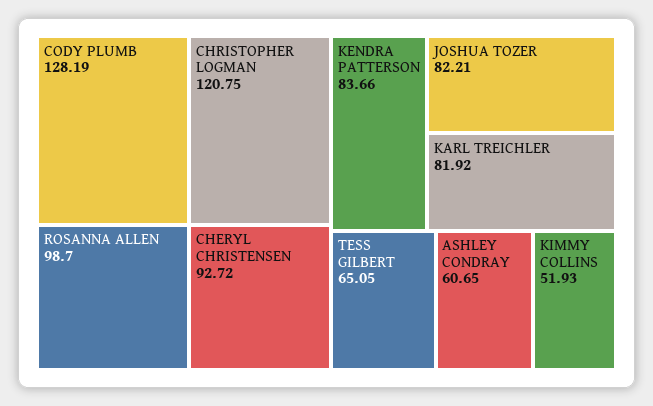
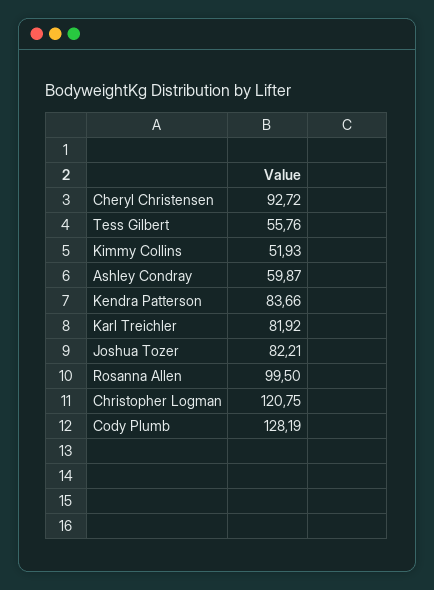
  {
    "CODY PLUMB": 128.19,
    "CHRISTOPHER LOGMAN": 120.75,
-   "ROSANNA ALLEN": 98.7,
+   "ROSANNA ALLEN": 99.5,
    "CHERYL CHRISTENSEN": 92.72,
    "KENDRA PATTERSON": 83.66,
    "JOSHUA TOZER": 82.21,
    "KARL TREICHLER": 81.92,
-   "TESS GILBERT": 65.05,
+   "TESS GILBERT": 55.76,
-   "ASHLEY CONDRAY": 60.65,
+   "ASHLEY CONDRAY": 59.87,
    "KIMMY COLLINS": 51.93
  }

